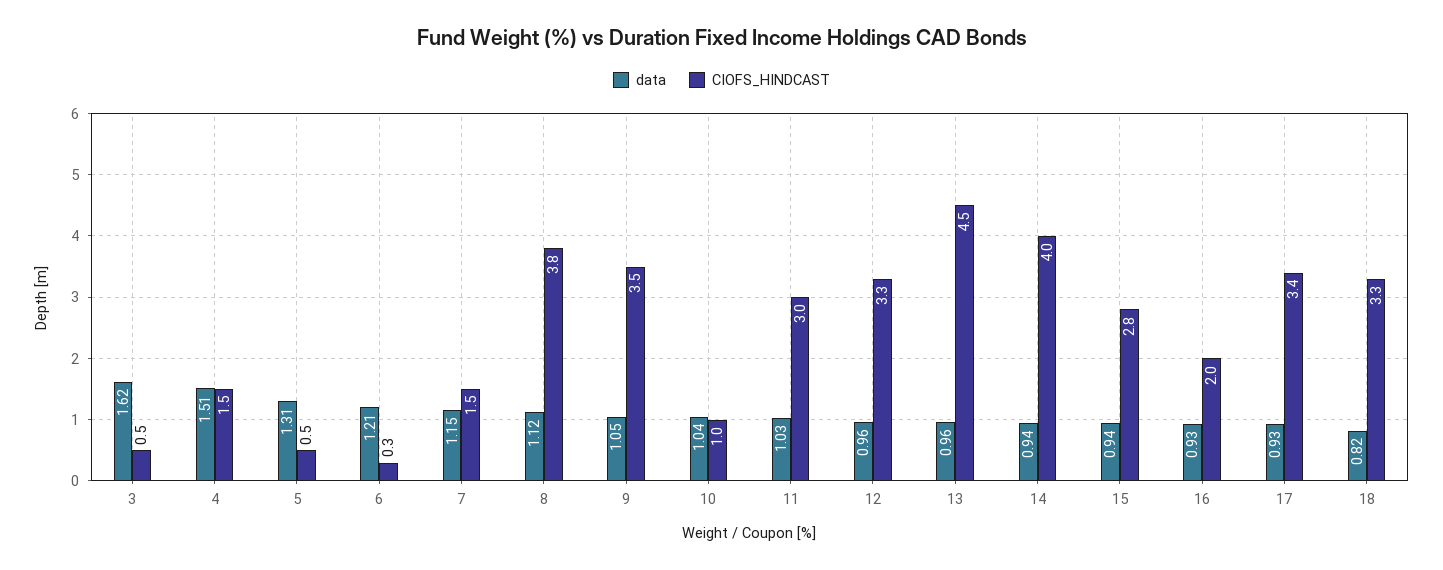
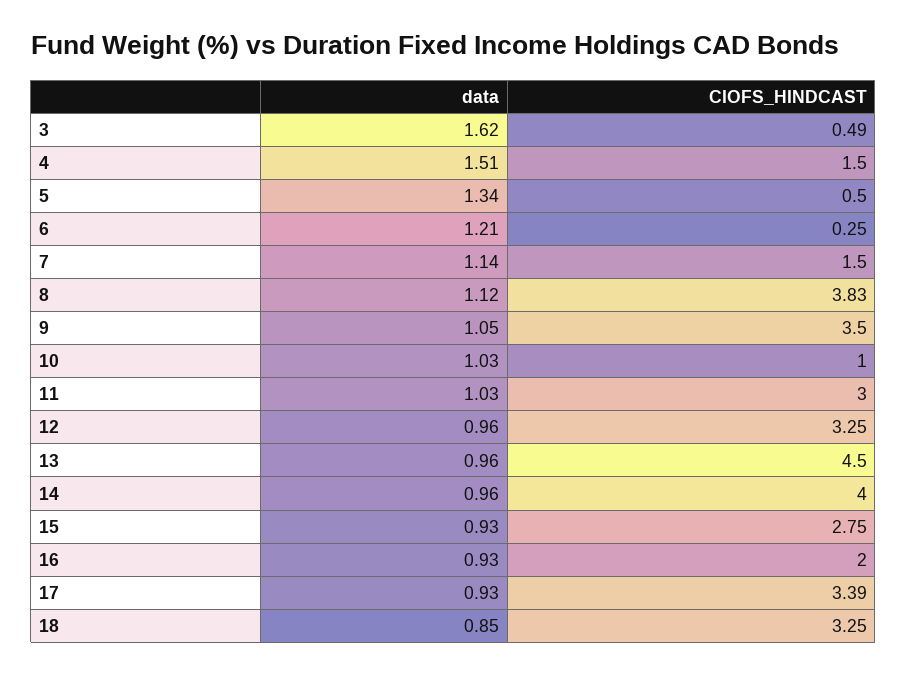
  {
    "data": {
      "3": 1.62,
      "4": 1.51,
-     "5": 1.31,
+     "5": 1.34,
      "6": 1.21,
-     "7": 1.15,
+     "7": 1.14,
      "8": 1.12,
      "9": 1.05,
-     "10": 1.04,
+     "10": 1.03,
      "11": 1.03,
      "12": 0.96,
      "13": 0.96,
-     "14": 0.94,
+     "14": 0.96,
-     "15": 0.94,
+     "15": 0.93,
      "16": 0.93,
      "17": 0.93,
-     "18": 0.82
+     "18": 0.85
    },
    "CIOFS_HINDCAST": {
      "3": 0.49,
      "4": 1.5,
      "5": 0.5,
      "6": 0.25,
      "7": 1.5,
      "8": 3.83,
      "9": 3.5,
      "10": 1,
      "11": 3,
      "12": 3.25,
      "13": 4.5,
      "14": 4,
      "15": 2.75,
      "16": 2,
      "17": 3.39,
      "18": 3.25
    }
  }

